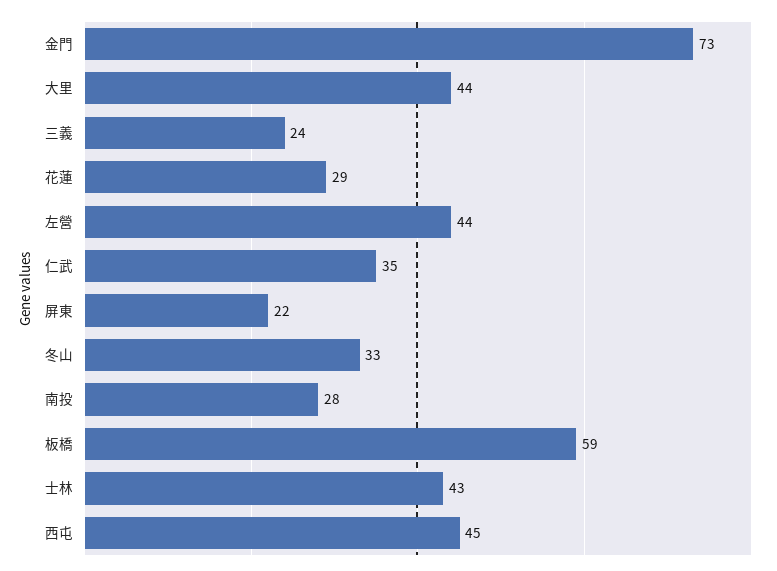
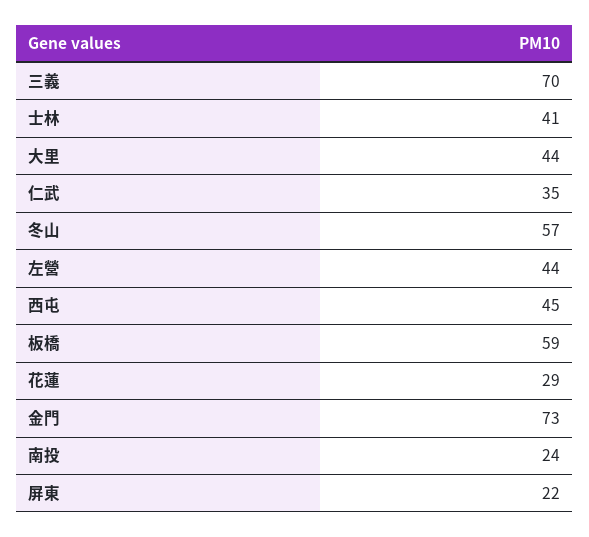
  {
    "金門": 73,
    "大里": 44,
-   "三義": 24,
+   "三義": 70,
    "花蓮": 29,
    "左營": 44,
    "仁武": 35,
    "屏東": 22,
-   "冬山": 33,
+   "冬山": 57,
-   "南投": 28,
+   "南投": 24,
    "板橋": 59,
-   "士林": 43,
+   "士林": 41,
    "西屯": 45
  }

